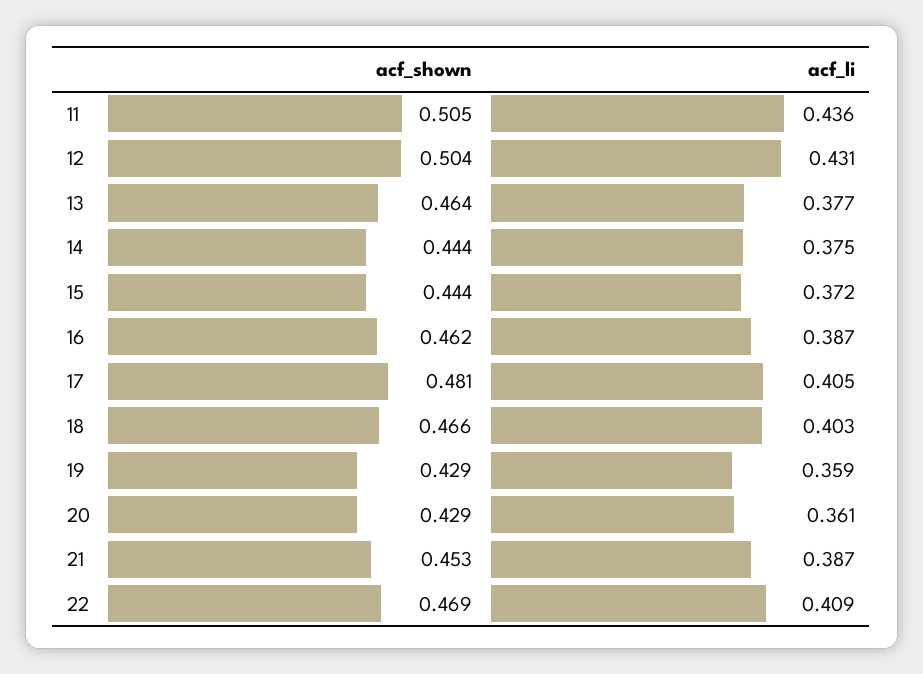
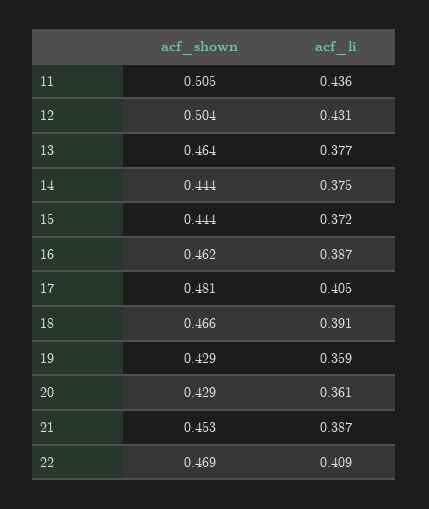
  {
    "acf_shown": {
      "11": 0.505,
      "12": 0.504,
      "13": 0.464,
      "14": 0.444,
      "15": 0.444,
      "16": 0.462,
      "17": 0.481,
      "18": 0.466,
      "19": 0.429,
      "20": 0.429,
      "21": 0.453,
      "22": 0.469
    },
    "acf_li": {
      "11": 0.436,
      "12": 0.431,
      "13": 0.377,
      "14": 0.375,
      "15": 0.372,
      "16": 0.387,
      "17": 0.405,
-     "18": 0.403,
+     "18": 0.391,
      "19": 0.359,
      "20": 0.361,
      "21": 0.387,
      "22": 0.409
    }
  }

